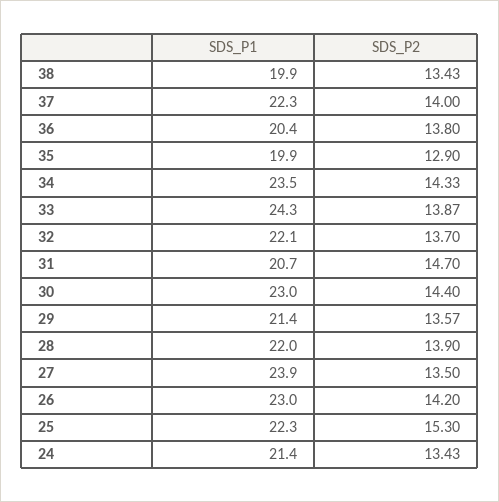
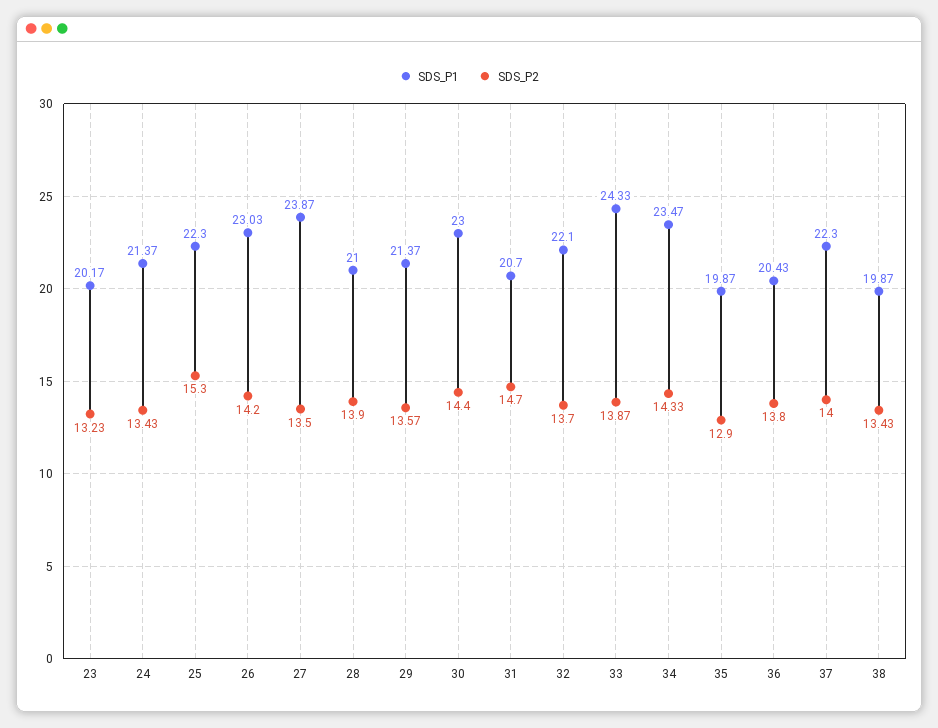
  {
    "SDS_P1": {
      "38": 19.87,
      "37": 22.3,
      "36": 20.43,
      "35": 19.87,
      "34": 23.47,
      "33": 24.33,
      "32": 22.1,
      "31": 20.7,
      "30": 23,
      "29": 21.37,
-     "28": 22,
+     "28": 21,
      "27": 23.87,
      "26": 23.03,
      "25": 22.3,
-     "24": 21.37
+     "24": 21.37,
+     "23": 20.17
    },
    "SDS_P2": {
      "38": 13.43,
      "37": 14,
      "36": 13.8,
      "35": 12.9,
      "34": 14.33,
      "33": 13.87,
      "32": 13.7,
      "31": 14.7,
      "30": 14.4,
      "29": 13.57,
      "28": 13.9,
      "27": 13.5,
      "26": 14.2,
      "25": 15.3,
-     "24": 13.43
+     "24": 13.43,
+     "23": 13.23
    }
  }

